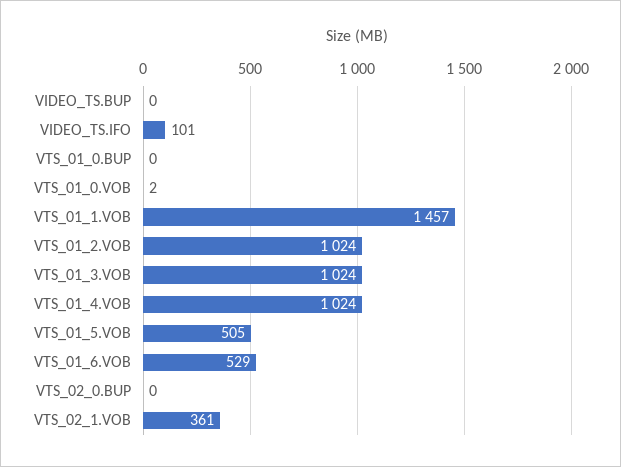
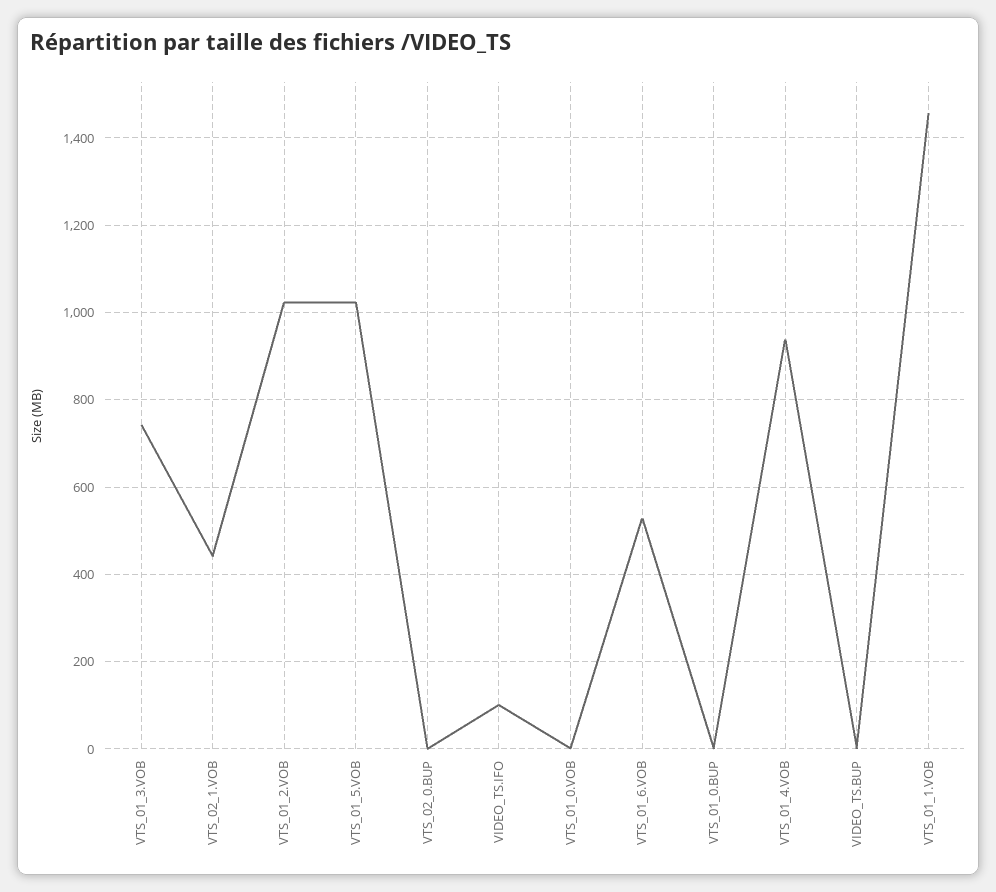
  {
    "VIDEO_TS.BUP": 0,
    "VIDEO_TS.IFO": 101,
    "VTS_01_0.BUP": 0,
    "VTS_01_0.VOB": 2,
    "VTS_01_1.VOB": 1457,
    "VTS_01_2.VOB": 1024,
-   "VTS_01_3.VOB": 1024,
+   "VTS_01_3.VOB": 740,
-   "VTS_01_4.VOB": 1024,
+   "VTS_01_4.VOB": 940,
-   "VTS_01_5.VOB": 505,
+   "VTS_01_5.VOB": 1020,
    "VTS_01_6.VOB": 529,
    "VTS_02_0.BUP": 0,
-   "VTS_02_1.VOB": 361
+   "VTS_02_1.VOB": 440
  }

